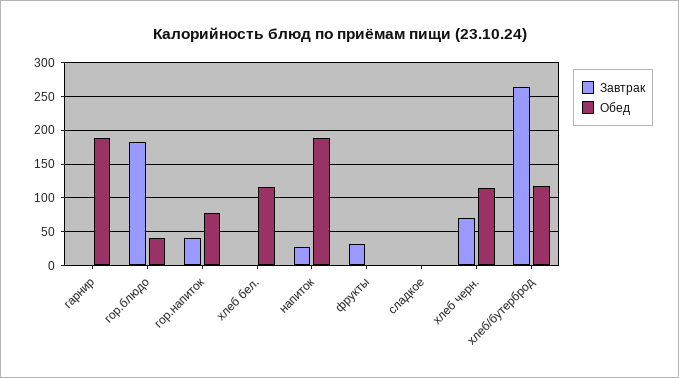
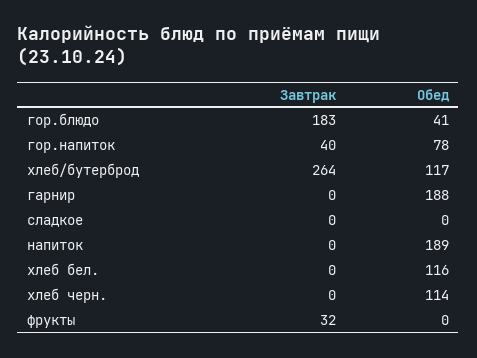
  {
    "Завтрак": {
      "гарнир": 0,
      "гор.блюдо": 183,
      "гор.напиток": 40,
      "хлеб бел.": 0,
-     "напиток": 30,
+     "напиток": 0,
      "фрукты": 32,
      "сладкое": 0,
-     "хлеб черн.": 70,
+     "хлеб черн.": 0,
      "хлеб/бутерброд": 264
    },
    "Обед": {
      "гарнир": 188,
      "гор.блюдо": 41,
      "гор.напиток": 78,
      "хлеб бел.": 116,
      "напиток": 189,
      "фрукты": 0,
      "сладкое": 0,
      "хлеб черн.": 114,
      "хлеб/бутерброд": 117
    }
  }

